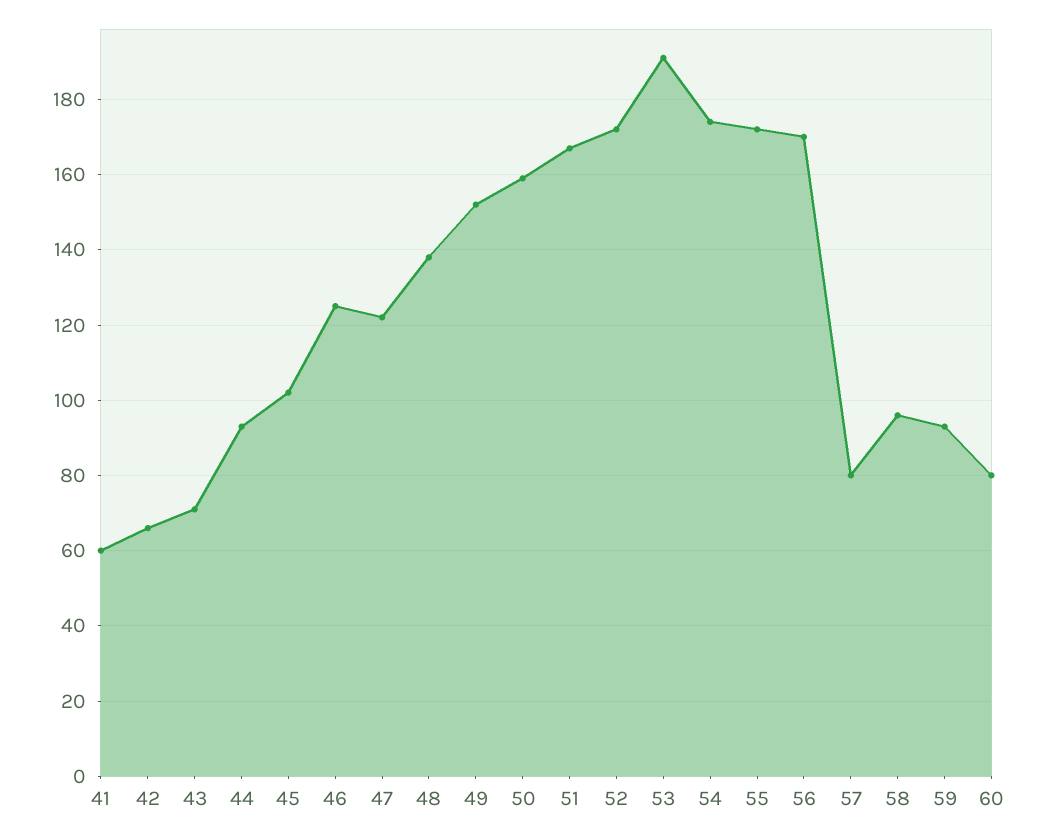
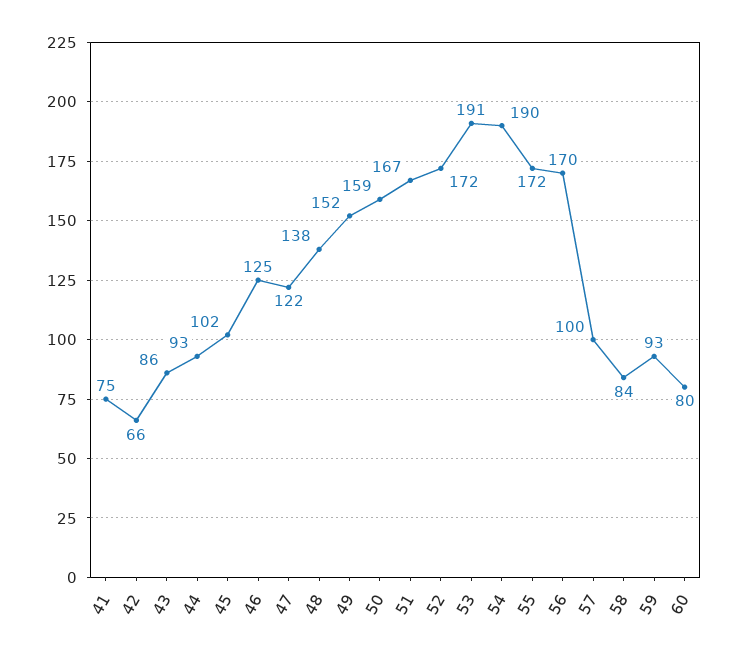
  {
-   "41": 60,
+   "41": 75,
    "42": 66,
-   "43": 70,
+   "43": 86,
    "44": 93,
    "45": 102,
    "46": 125,
    "47": 122,
    "48": 138,
    "49": 152,
    "50": 159,
    "51": 167,
    "52": 172,
    "53": 191,
-   "54": 175,
+   "54": 190,
    "55": 172,
    "56": 170,
-   "57": 80,
+   "57": 100,
-   "58": 95,
+   "58": 84,
    "59": 93,
    "60": 80
  }

